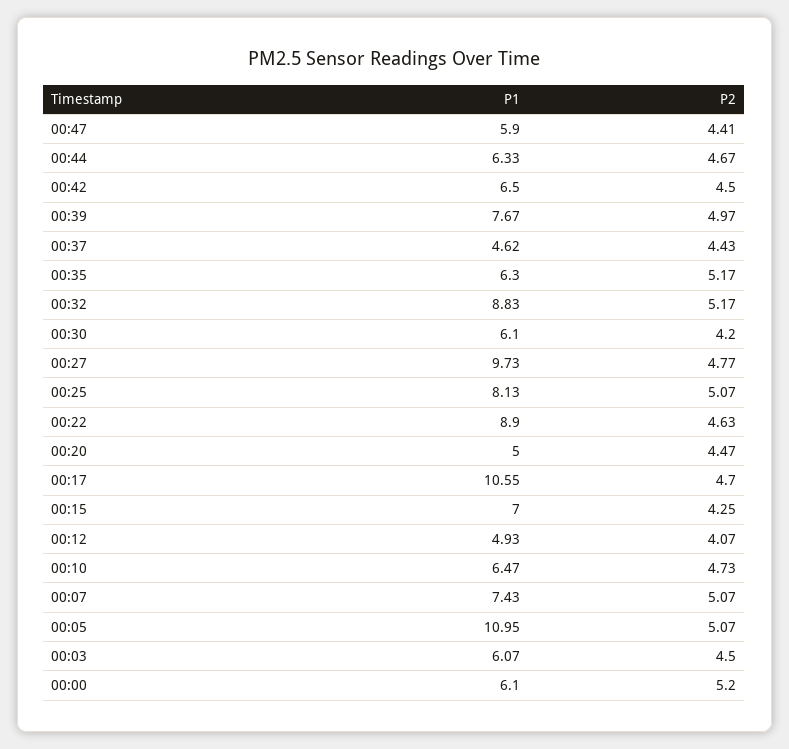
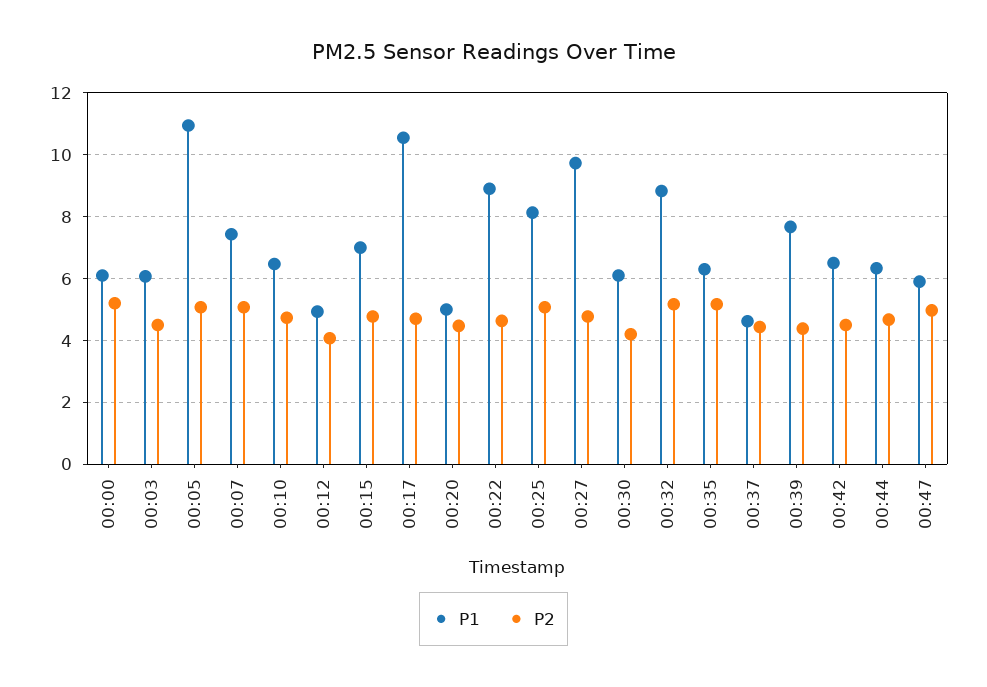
  {
    "P1": {
      "00:47": 5.9,
      "00:44": 6.33,
      "00:42": 6.5,
      "00:39": 7.67,
      "00:37": 4.62,
      "00:35": 6.3,
      "00:32": 8.83,
      "00:30": 6.1,
      "00:27": 9.73,
      "00:25": 8.13,
      "00:22": 8.9,
      "00:20": 5,
      "00:17": 10.55,
      "00:15": 7,
      "00:12": 4.93,
      "00:10": 6.47,
      "00:07": 7.43,
      "00:05": 10.95,
      "00:03": 6.07,
      "00:00": 6.1
    },
    "P2": {
-     "00:47": 4.41,
+     "00:47": 5,
      "00:44": 4.67,
      "00:42": 4.5,
-     "00:39": 4.97,
+     "00:39": 4.4,
      "00:37": 4.43,
      "00:35": 5.17,
      "00:32": 5.17,
      "00:30": 4.2,
      "00:27": 4.77,
      "00:25": 5.07,
      "00:22": 4.63,
      "00:20": 4.47,
      "00:17": 4.7,
-     "00:15": 4.25,
+     "00:15": 4.8,
      "00:12": 4.07,
      "00:10": 4.73,
      "00:07": 5.07,
      "00:05": 5.07,
      "00:03": 4.5,
      "00:00": 5.2
    }
  }

